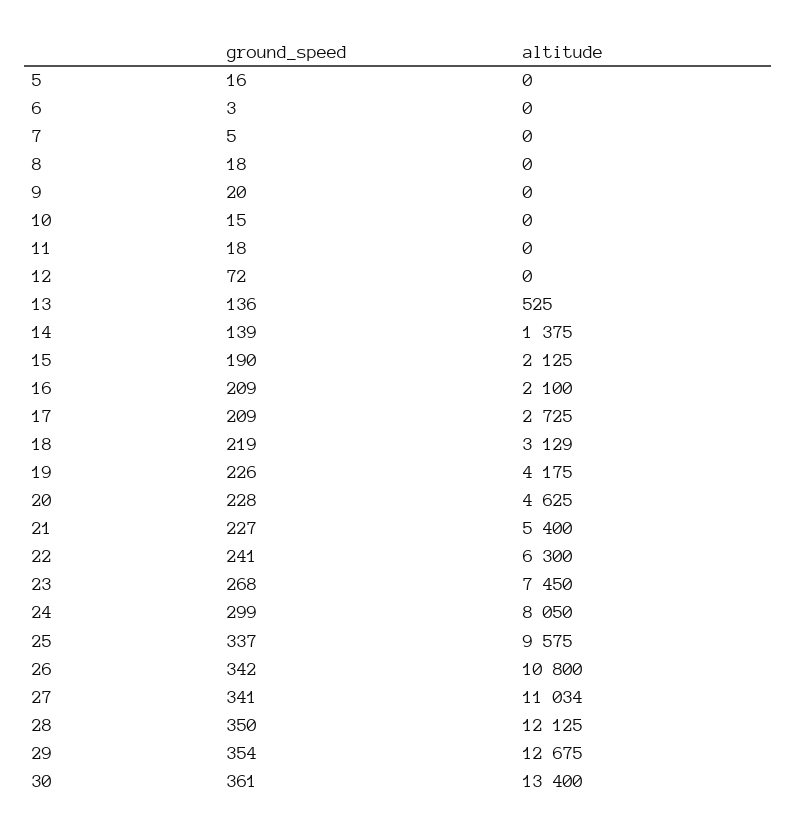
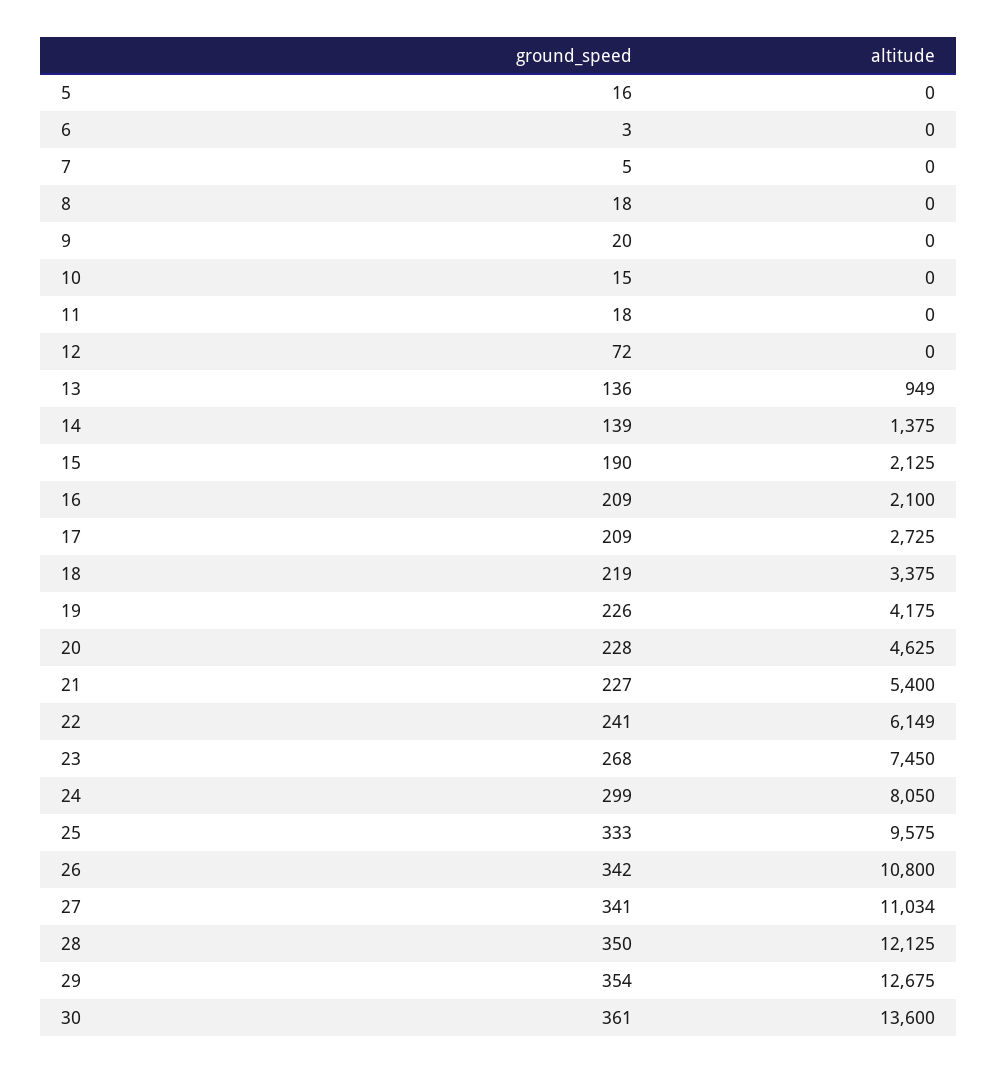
  {
    "ground_speed": {
      "5": 16,
      "6": 3,
      "7": 5,
      "8": 18,
      "9": 20,
      "10": 15,
      "11": 18,
      "12": 72,
      "13": 136,
      "14": 139,
      "15": 190,
      "16": 209,
      "17": 209,
      "18": 219,
      "19": 226,
      "20": 228,
      "21": 227,
      "22": 241,
      "23": 268,
      "24": 299,
-     "25": 337,
+     "25": 333,
      "26": 342,
      "27": 341,
      "28": 350,
      "29": 354,
      "30": 361
    },
    "altitude": {
      "5": 0,
      "6": 0,
      "7": 0,
      "8": 0,
      "9": 0,
      "10": 0,
      "11": 0,
      "12": 0,
-     "13": 525,
+     "13": 949,
      "14": 1375,
      "15": 2125,
      "16": 2100,
      "17": 2725,
-     "18": 3129,
+     "18": 3375,
      "19": 4175,
      "20": 4625,
      "21": 5400,
-     "22": 6300,
+     "22": 6149,
      "23": 7450,
      "24": 8050,
      "25": 9575,
      "26": 10800,
      "27": 11034,
      "28": 12125,
      "29": 12675,
-     "30": 13400
+     "30": 13600
    }
  }

